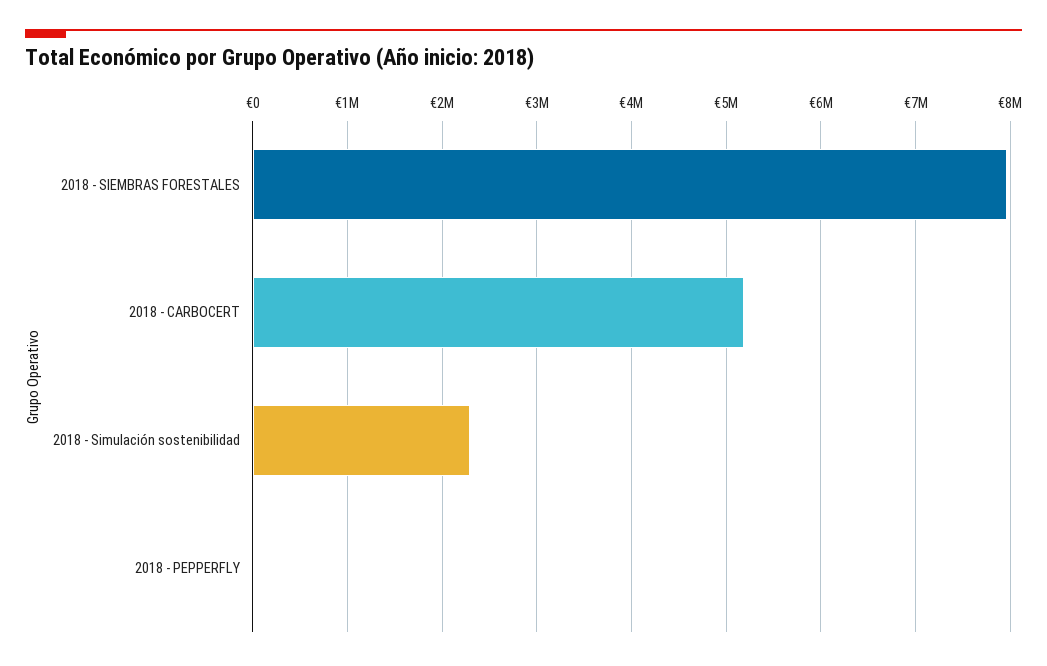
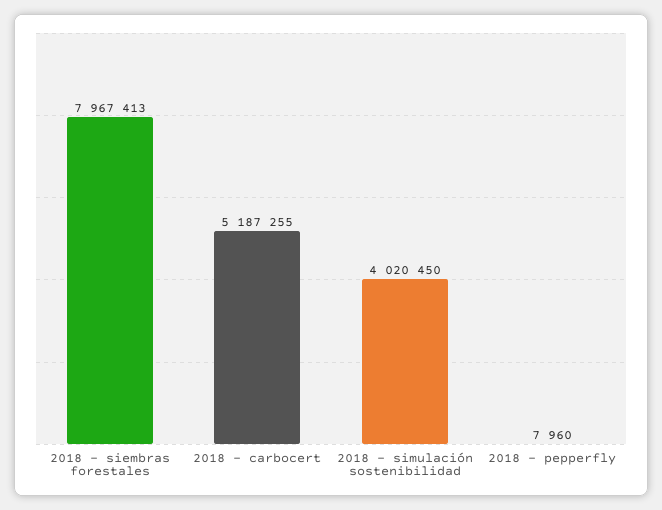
  {
    "2018 - SIEMBRAS FORESTALES": 7967413,
    "2018 - CARBOCERT": 5187255,
-   "2018 - Simulación sostenibilidad": 2300000,
+   "2018 - Simulación sostenibilidad": 4020450,
    "2018 - PEPPERFLY": 7960
  }

